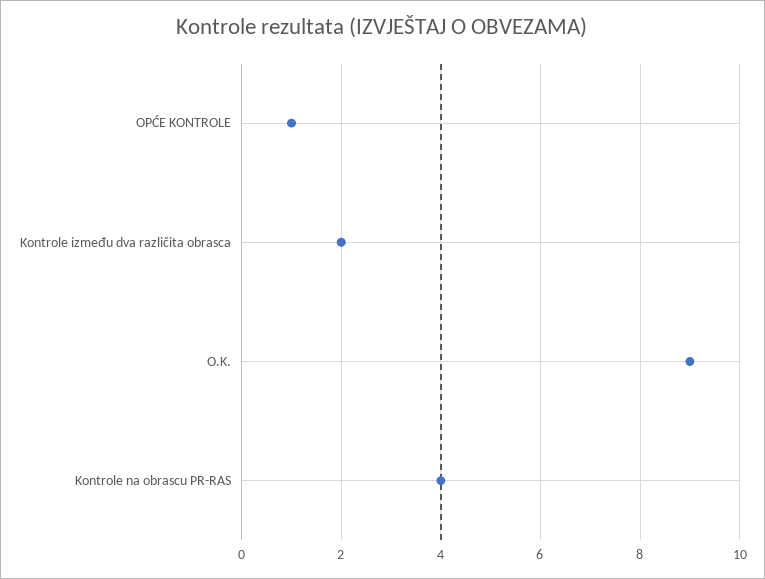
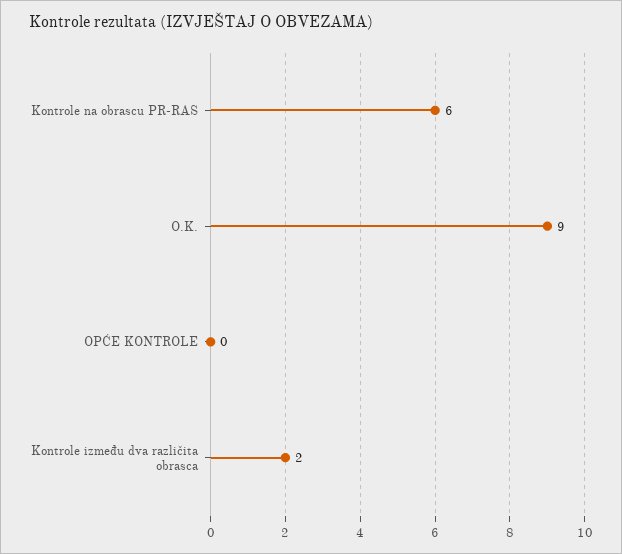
  {
-   "OPĆE KONTROLE": 1,
+   "OPĆE KONTROLE": 0,
    "Kontrole između dva različita obrasca": 2,
    "O.K.": 9,
-   "Kontrole na obrascu PR-RAS": 4
+   "Kontrole na obrascu PR-RAS": 6
  }

